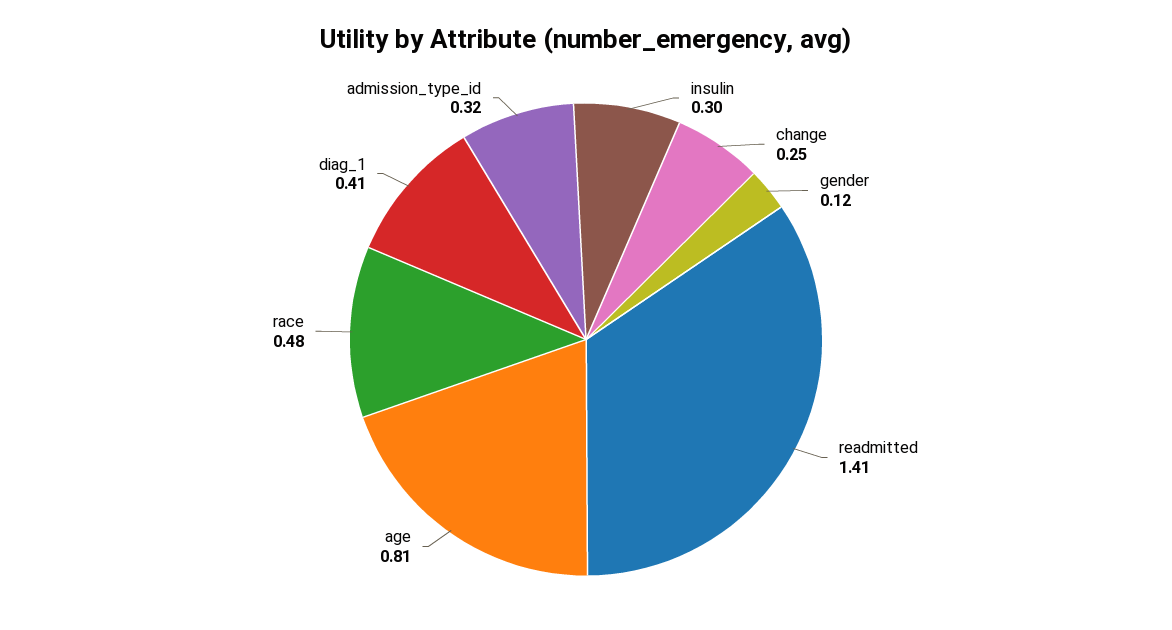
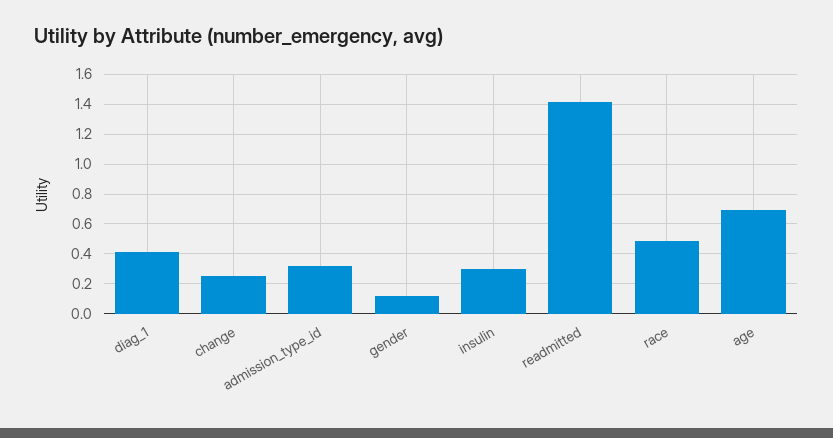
  {
    "insulin": 0.3,
    "change": 0.25,
    "gender": 0.12,
    "readmitted": 1.41,
-   "age": 0.81,
+   "age": 0.7,
    "race": 0.48,
    "diag_1": 0.41,
    "admission_type_id": 0.32
  }

